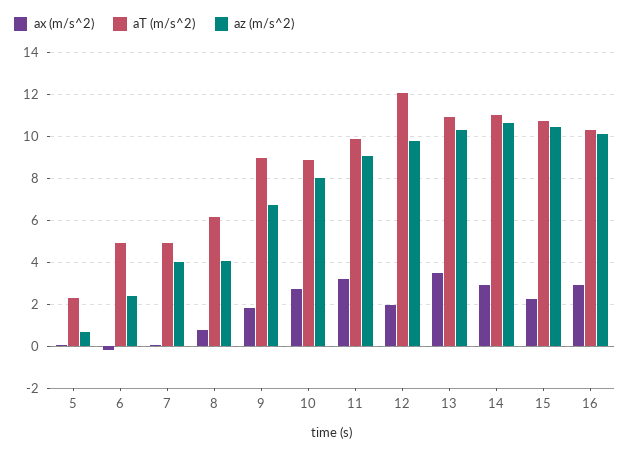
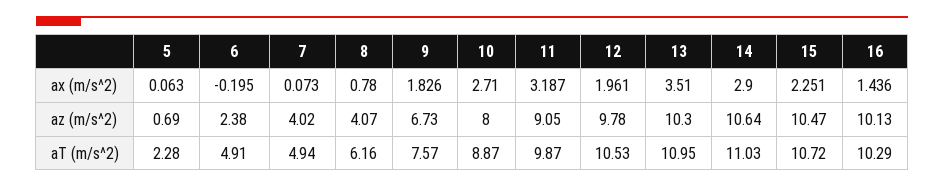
  {
    "ax (m/s^2)": {
      "5": 0.063,
      "6": -0.195,
      "7": 0.073,
      "8": 0.78,
      "9": 1.826,
      "10": 2.71,
      "11": 3.187,
      "12": 1.961,
      "13": 3.51,
      "14": 2.9,
      "15": 2.251,
-     "16": 3
+     "16": 1.436
    },
    "aT (m/s^2)": {
      "5": 2.28,
      "6": 4.91,
      "7": 4.94,
      "8": 6.16,
-     "9": 9,
+     "9": 7.57,
      "10": 8.87,
      "11": 9.87,
-     "12": 12,
+     "12": 10.53,
      "13": 10.95,
      "14": 11.03,
      "15": 10.72,
      "16": 10.29
    },
    "az (m/s^2)": {
      "5": 0.69,
      "6": 2.38,
      "7": 4.02,
      "8": 4.07,
      "9": 6.73,
      "10": 8,
      "11": 9.05,
      "12": 9.78,
      "13": 10.3,
      "14": 10.64,
      "15": 10.47,
      "16": 10.13
    }
  }

